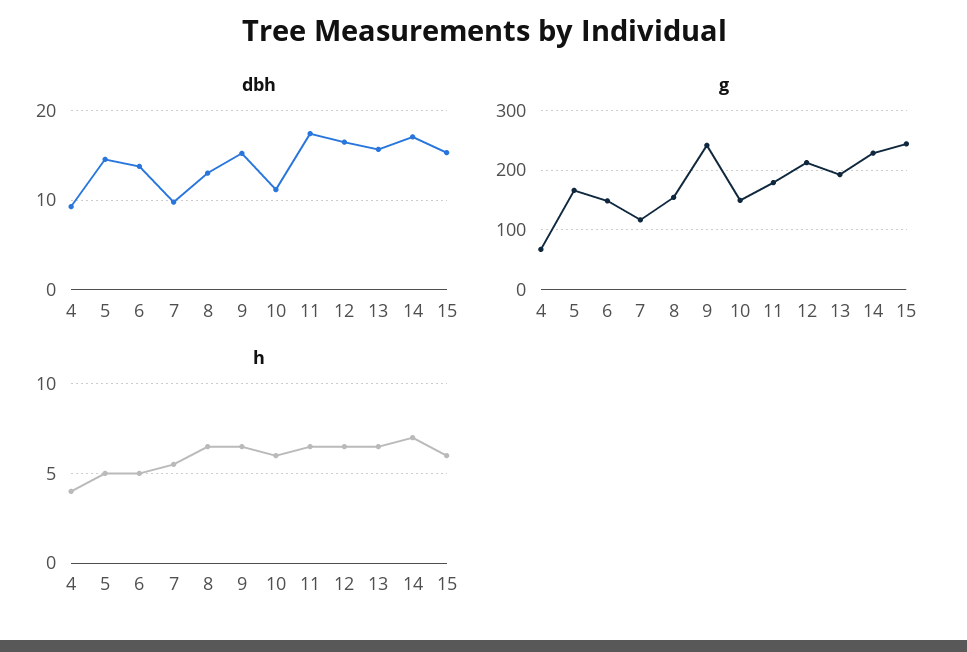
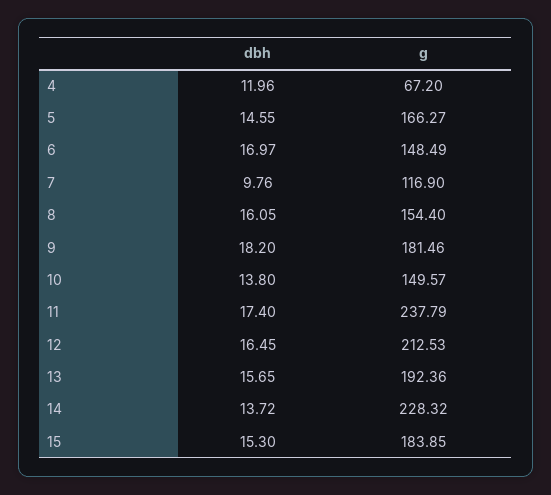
  {
    "dbh": {
-     "4": 9,
+     "4": 11.96,
      "5": 14.55,
-     "6": 14,
+     "6": 16.97,
      "7": 9.76,
-     "8": 13,
+     "8": 16.05,
-     "9": 15,
+     "9": 18.2,
-     "10": 11,
+     "10": 13.8,
      "11": 17.4,
      "12": 16.45,
      "13": 15.65,
-     "14": 17,
+     "14": 13.72,
      "15": 15.3
    },
    "g": {
      "4": 67.2,
      "5": 166.27,
      "6": 148.49,
      "7": 116.9,
      "8": 154.4,
-     "9": 240,
+     "9": 181.46,
      "10": 149.57,
-     "11": 180,
+     "11": 237.79,
      "12": 212.53,
      "13": 192.36,
      "14": 228.32,
-     "15": 240
+     "15": 183.85
-   },
+   }
-   "h": {
-     "4": 4,
-     "5": 5,
-     "6": 5,
-     "7": 5.5,
-     "8": 6.5,
-     "9": 6.5,
-     "10": 6,
-     "11": 6.5,
-     "12": 6.5,
-     "13": 6.5,
-     "14": 7,
-     "15": 6
-   }
  }

